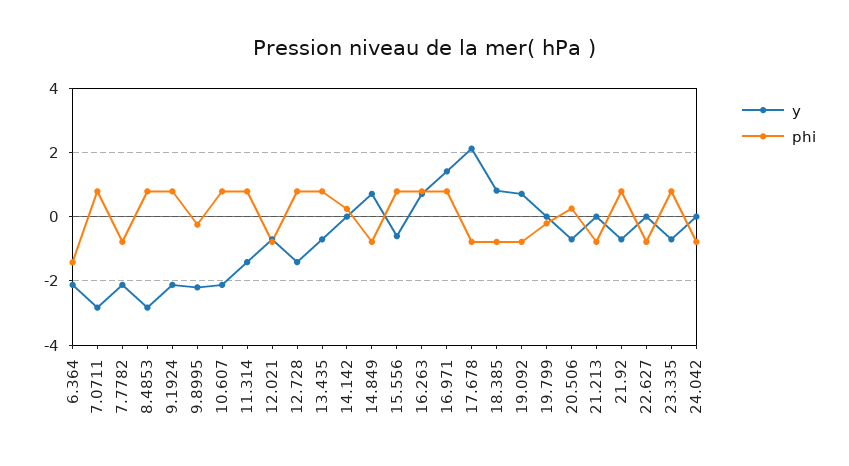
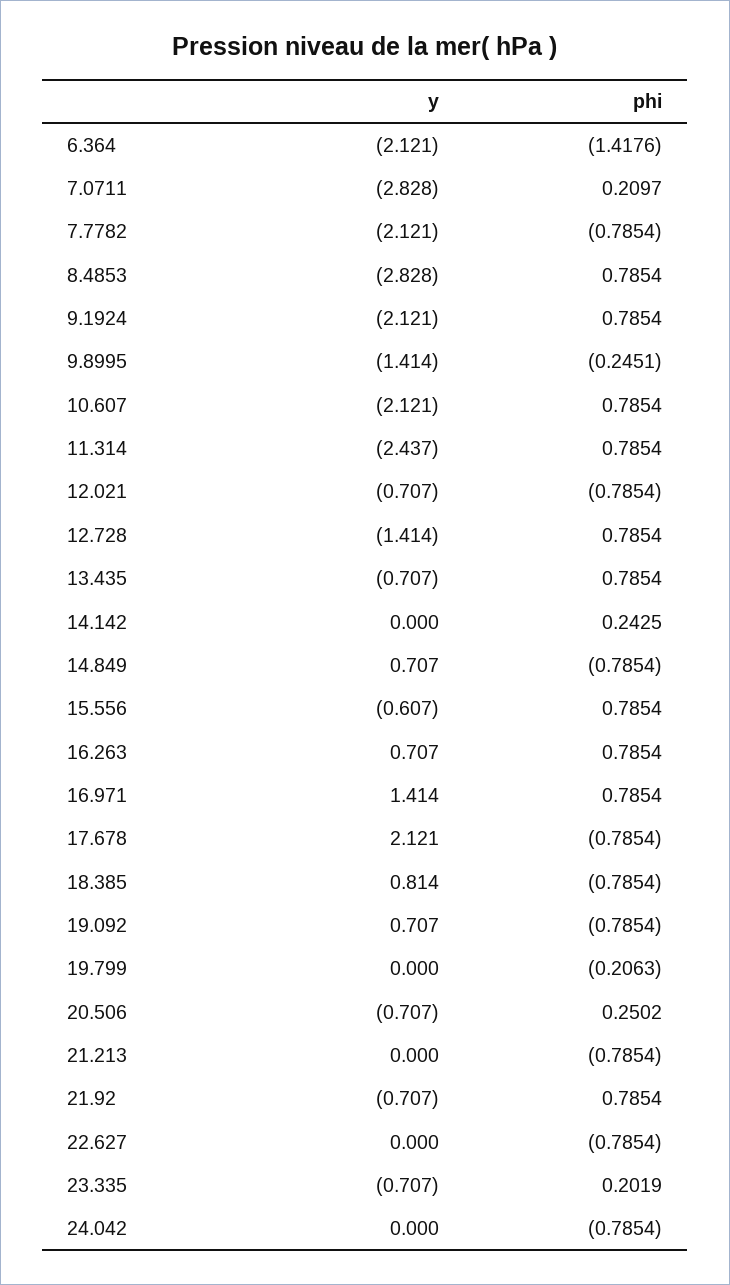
  {
    "y": {
      "6.364": -2.121,
      "7.0711": -2.828,
      "7.7782": -2.121,
      "8.4853": -2.828,
      "9.1924": -2.121,
-     "9.8995": -2.2,
+     "9.8995": -1.414,
      "10.607": -2.121,
-     "11.314": -1.4,
+     "11.314": -2.437,
      "12.021": -0.707,
      "12.728": -1.414,
      "13.435": -0.707,
      "14.142": 0,
      "14.849": 0.707,
      "15.556": -0.607,
      "16.263": 0.707,
      "16.971": 1.414,
      "17.678": 2.121,
      "18.385": 0.814,
      "19.092": 0.707,
      "19.799": 0,
      "20.506": -0.707,
      "21.213": 0,
      "21.92": -0.707,
      "22.627": 0,
      "23.335": -0.707,
      "24.042": 0
    },
    "phi": {
      "6.364": -1.4176,
-     "7.0711": 0.8,
+     "7.0711": 0.2097,
      "7.7782": -0.7854,
      "8.4853": 0.7854,
      "9.1924": 0.7854,
      "9.8995": -0.2451,
      "10.607": 0.7854,
      "11.314": 0.7854,
      "12.021": -0.7854,
      "12.728": 0.7854,
      "13.435": 0.7854,
      "14.142": 0.2425,
      "14.849": -0.7854,
      "15.556": 0.7854,
      "16.263": 0.7854,
      "16.971": 0.7854,
      "17.678": -0.7854,
      "18.385": -0.7854,
      "19.092": -0.7854,
      "19.799": -0.2063,
      "20.506": 0.2502,
      "21.213": -0.7854,
      "21.92": 0.7854,
      "22.627": -0.7854,
-     "23.335": 0.8,
+     "23.335": 0.2019,
      "24.042": -0.7854
    }
  }

